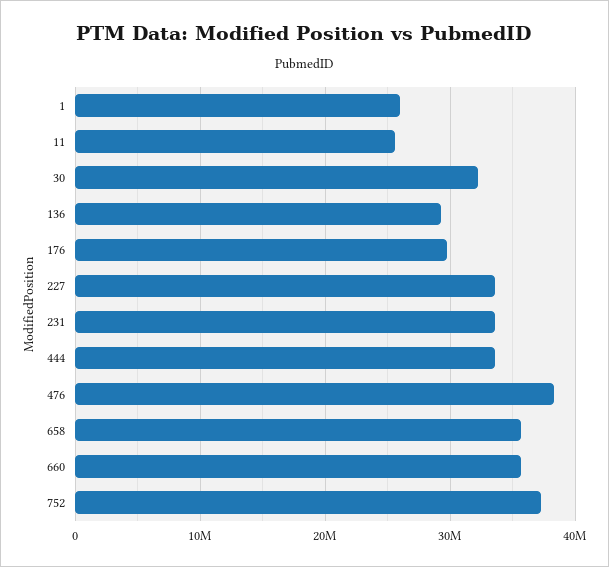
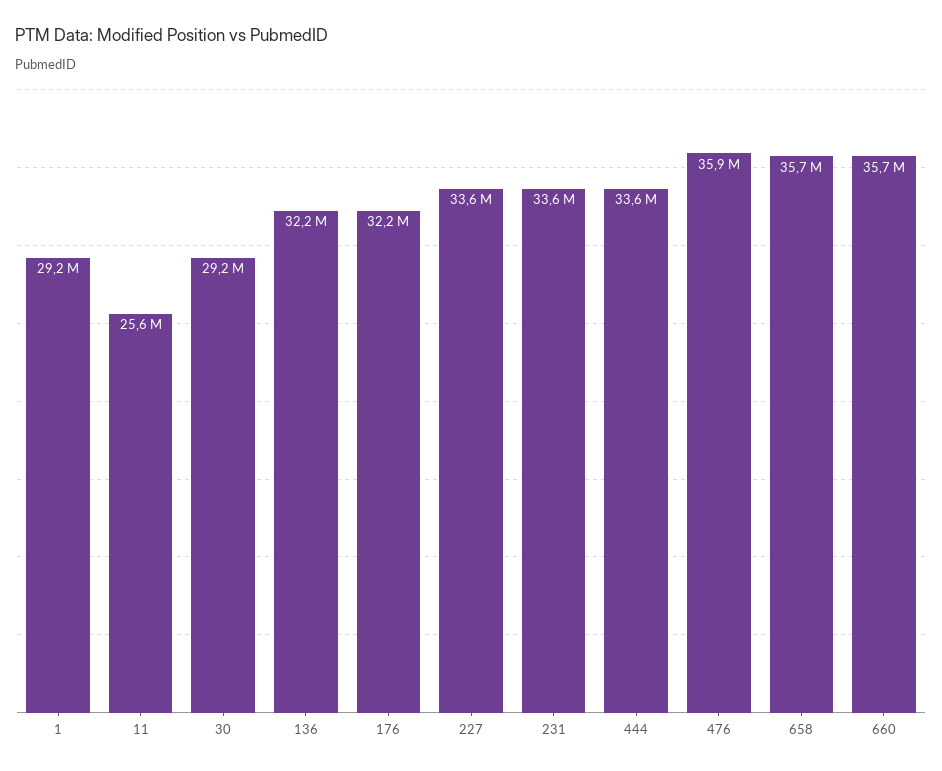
  {
-   "1": 26000000,
+   "1": 29200000,
    "11": 25600000,
-   "30": 32000000,
+   "30": 29200000,
-   "136": 29000000,
+   "136": 32200000,
-   "176": 30000000,
+   "176": 32200000,
    "227": 33600000,
    "231": 33600000,
    "444": 33600000,
-   "476": 38000000,
+   "476": 35900000,
    "658": 35700000,
-   "660": 35700000,
+   "660": 35700000
-   "752": 37000000
  }

